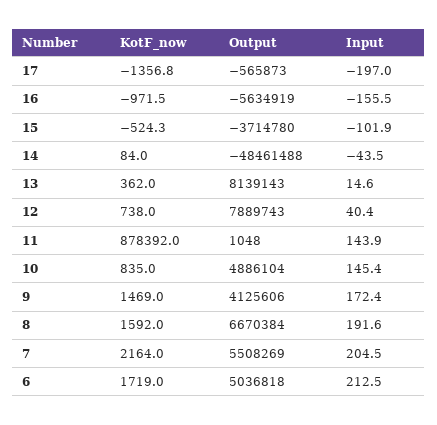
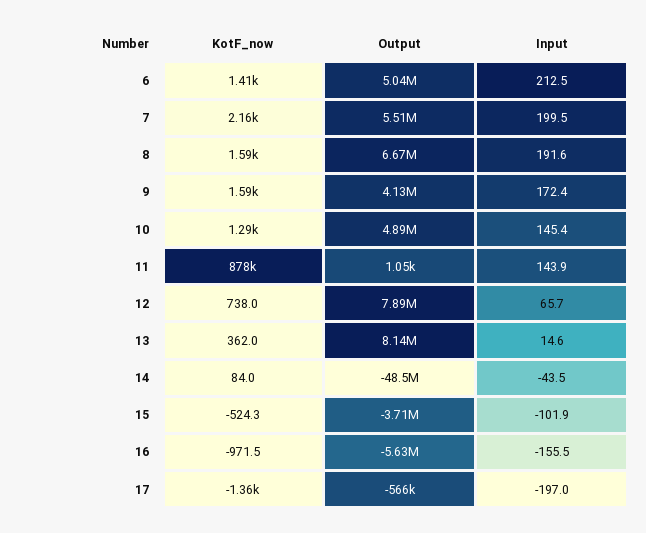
  {
    "KotF_now": {
      "17": -1356.8,
      "16": -971.5,
      "15": -524.3,
      "14": 84,
      "13": 362,
      "12": 738,
      "11": 878392,
-     "10": 835,
+     "10": 1290,
-     "9": 1469,
+     "9": 1590,
      "8": 1592,
      "7": 2164,
-     "6": 1719
+     "6": 1410
    },
    "Output": {
      "17": -565873,
      "16": -5634919,
      "15": -3714780,
      "14": -48461488,
      "13": 8139143,
      "12": 7889743,
      "11": 1048,
      "10": 4886104,
      "9": 4125606,
      "8": 6670384,
      "7": 5508269,
      "6": 5036818
    },
    "Input": {
      "17": -197,
      "16": -155.5,
      "15": -101.9,
      "14": -43.5,
      "13": 14.6,
-     "12": 40.4,
+     "12": 65.7,
      "11": 143.9,
      "10": 145.4,
      "9": 172.4,
      "8": 191.6,
-     "7": 204.5,
+     "7": 199.5,
      "6": 212.5
    }
  }

